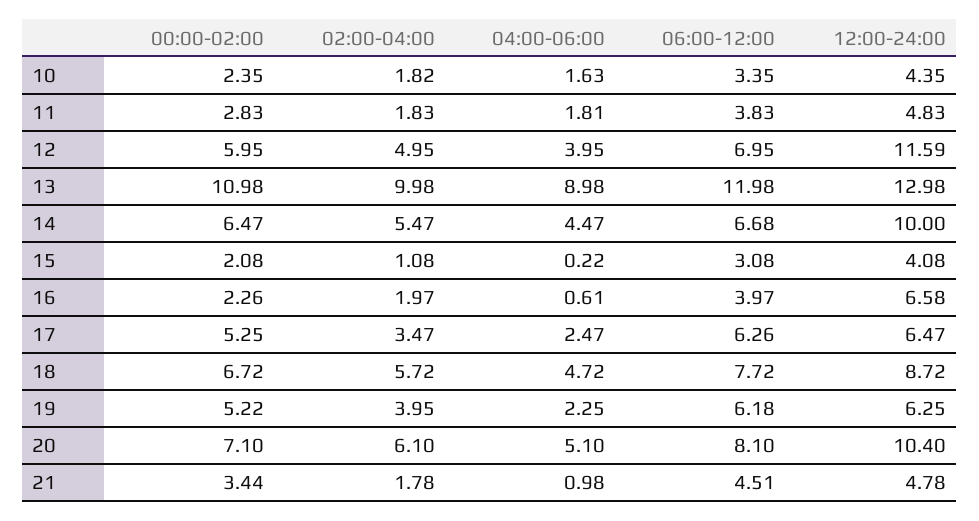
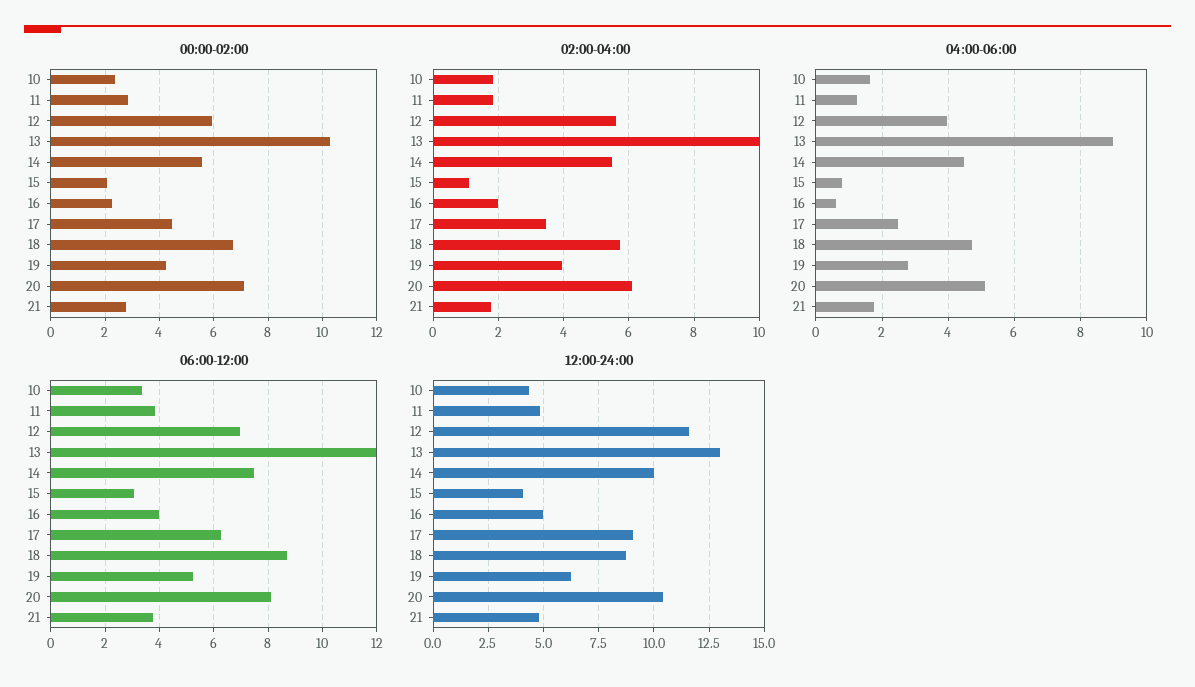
  {
    "00:00-02:00": {
      "10": 2.35,
      "11": 2.83,
      "12": 5.95,
-     "13": 10.98,
+     "13": 10.25,
-     "14": 6.47,
+     "14": 5.5,
      "15": 2.08,
      "16": 2.26,
-     "17": 5.25,
+     "17": 4.5,
      "18": 6.72,
-     "19": 5.22,
+     "19": 4.25,
      "20": 7.1,
-     "21": 3.44
+     "21": 2.75
    },
    "02:00-04:00": {
      "10": 1.82,
      "11": 1.83,
-     "12": 4.95,
+     "12": 5.6,
      "13": 9.98,
      "14": 5.47,
      "15": 1.08,
      "16": 1.97,
      "17": 3.47,
      "18": 5.72,
      "19": 3.95,
      "20": 6.1,
      "21": 1.78
    },
    "04:00-06:00": {
      "10": 1.63,
-     "11": 1.81,
+     "11": 1.2,
      "12": 3.95,
      "13": 8.98,
      "14": 4.47,
-     "15": 0.22,
+     "15": 0.8,
      "16": 0.61,
      "17": 2.47,
      "18": 4.72,
-     "19": 2.25,
+     "19": 2.8,
      "20": 5.1,
-     "21": 0.98
+     "21": 1.8
    },
    "06:00-12:00": {
      "10": 3.35,
      "11": 3.83,
      "12": 6.95,
      "13": 11.98,
-     "14": 6.68,
+     "14": 7.5,
      "15": 3.08,
      "16": 3.97,
      "17": 6.26,
-     "18": 7.72,
+     "18": 8.75,
-     "19": 6.18,
+     "19": 5.25,
      "20": 8.1,
-     "21": 4.51
+     "21": 3.75
    },
    "12:00-24:00": {
      "10": 4.35,
      "11": 4.83,
      "12": 11.59,
      "13": 12.98,
      "14": 10,
      "15": 4.08,
-     "16": 6.58,
+     "16": 5,
-     "17": 6.47,
+     "17": 9,
      "18": 8.72,
      "19": 6.25,
      "20": 10.4,
      "21": 4.78
    }
  }

